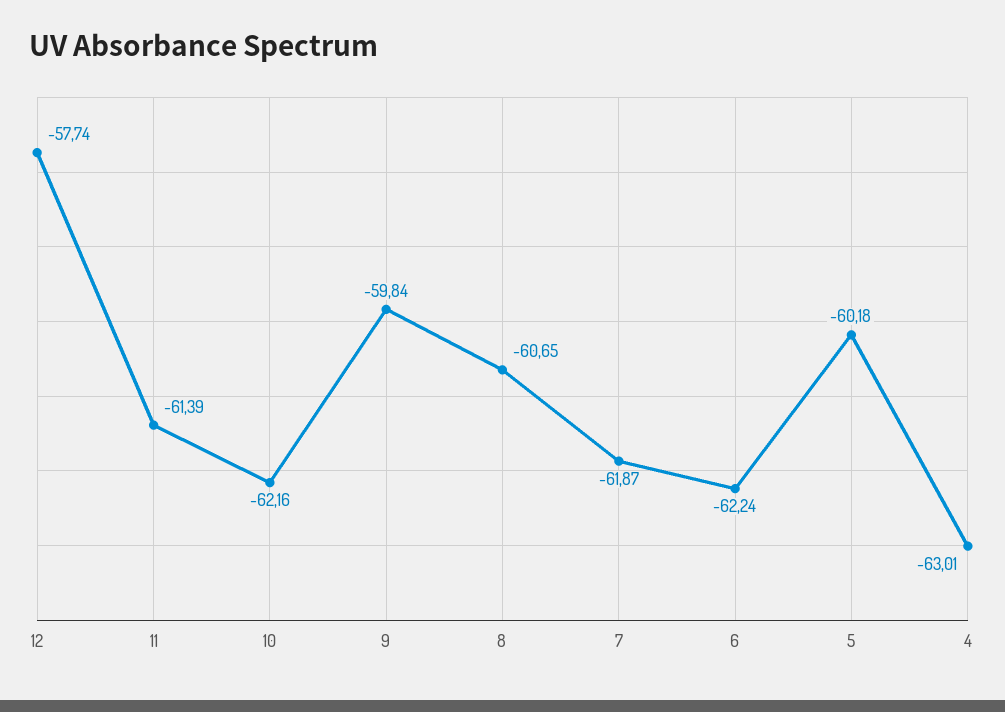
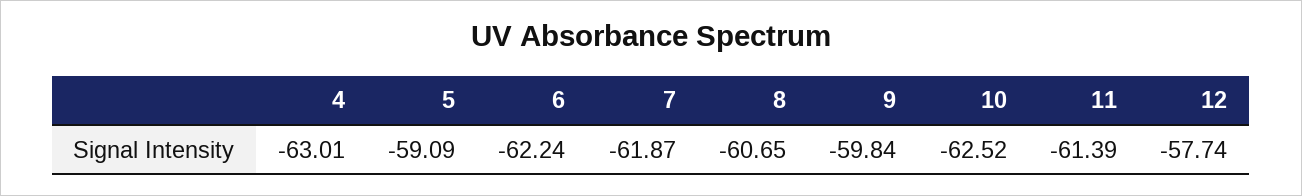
  {
    "12": -57.74,
    "11": -61.39,
-   "10": -62.16,
+   "10": -62.52,
    "9": -59.84,
    "8": -60.65,
    "7": -61.87,
    "6": -62.24,
-   "5": -60.18,
+   "5": -59.09,
    "4": -63.01
  }

